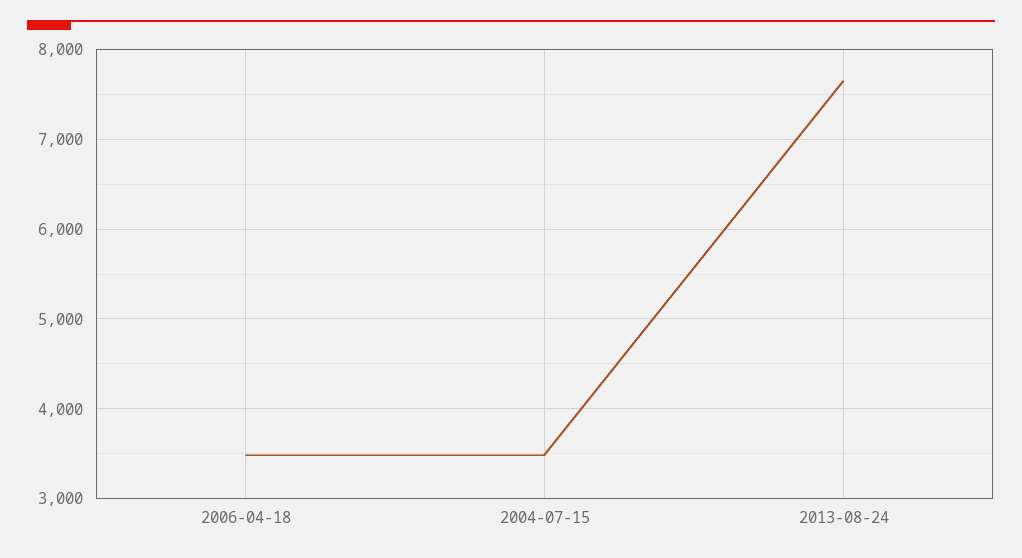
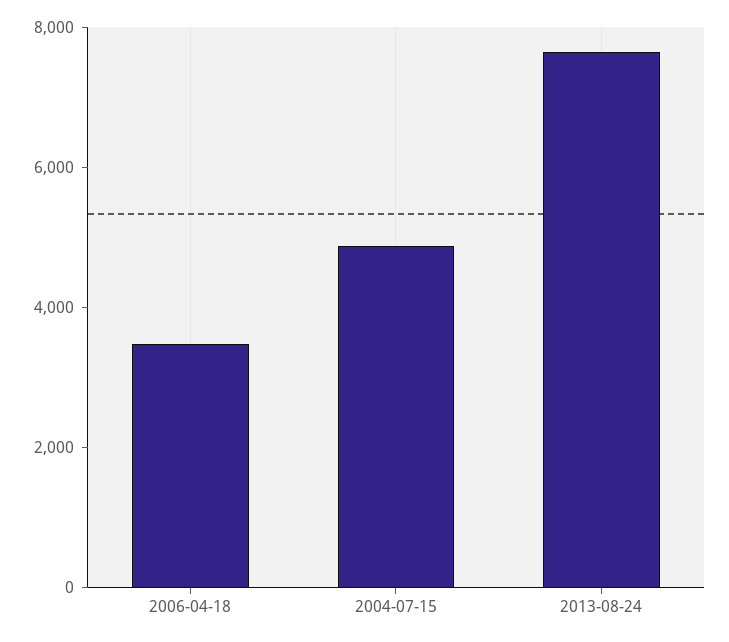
  {
    "2006-04-18": 3500,
-   "2004-07-15": 3500,
+   "2004-07-15": 5000,
    "2013-08-24": 7600
  }

